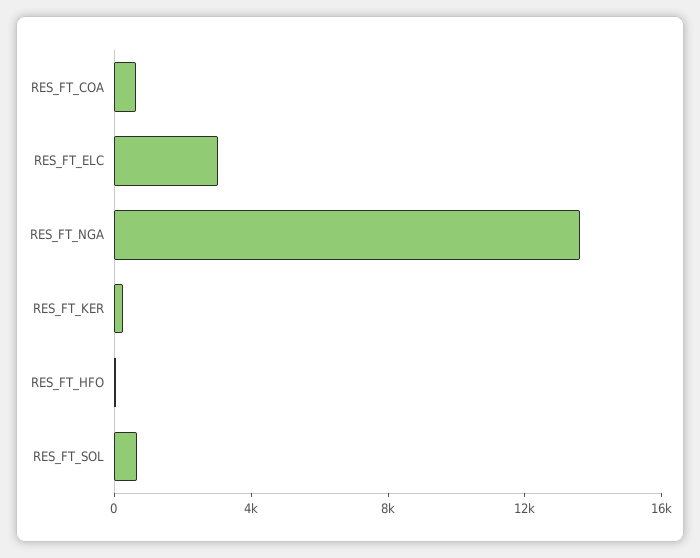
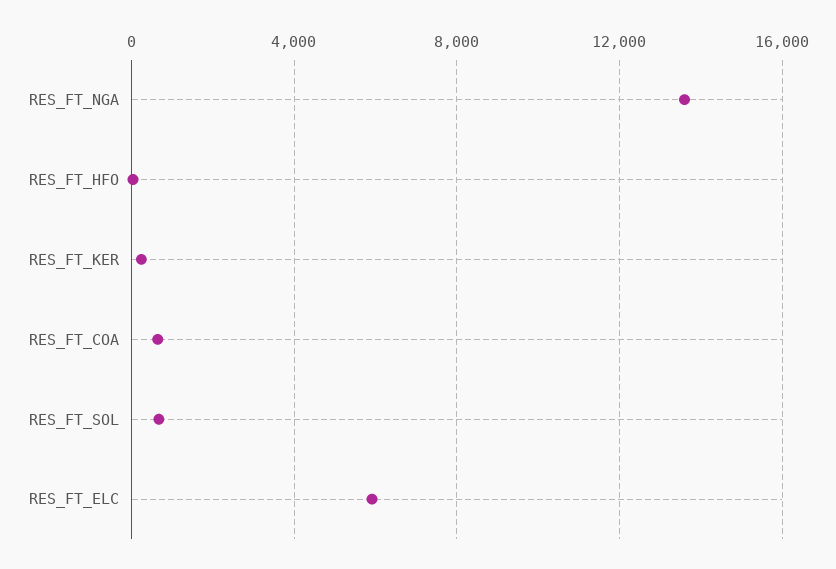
  {
    "RES_FT_COA": 500,
-   "RES_FT_ELC": 3000,
+   "RES_FT_ELC": 6000,
    "RES_FT_NGA": 13500,
    "RES_FT_KER": 0,
    "RES_FT_HFO": 0,
    "RES_FT_SOL": 500
  }

